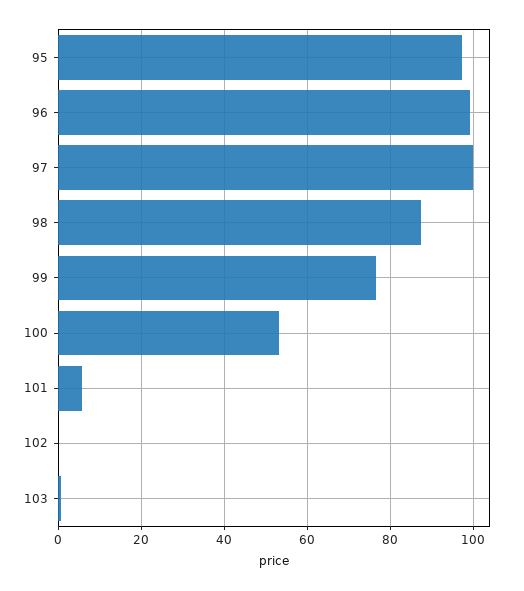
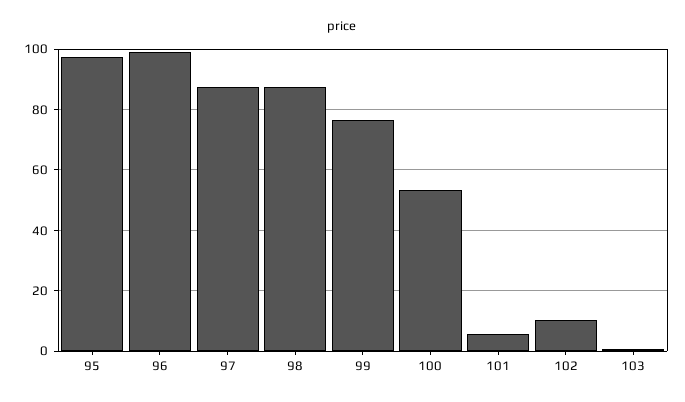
  {
    "95": 98,
    "96": 100,
-   "97": 100,
+   "97": 88,
    "98": 88,
    "99": 76,
    "100": 54,
    "101": 6,
-   "102": 0,
+   "102": 10,
    "103": 0
  }

